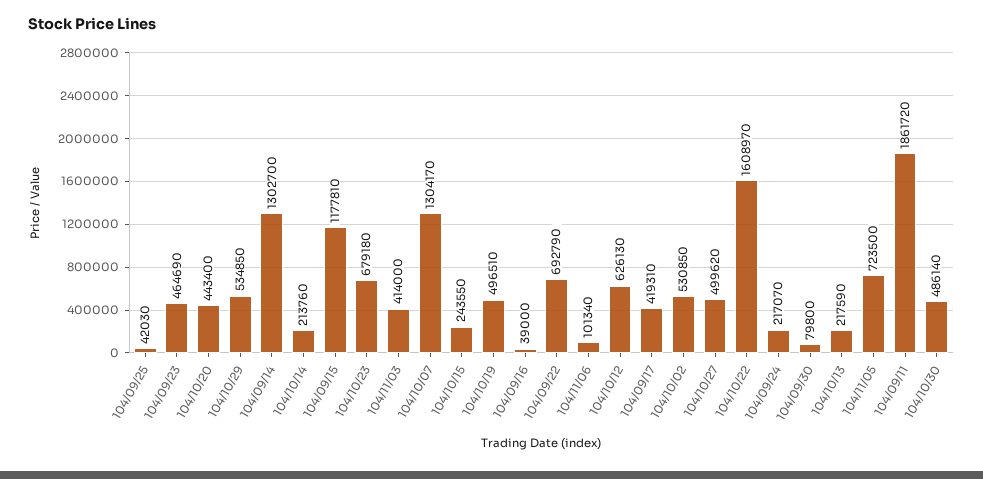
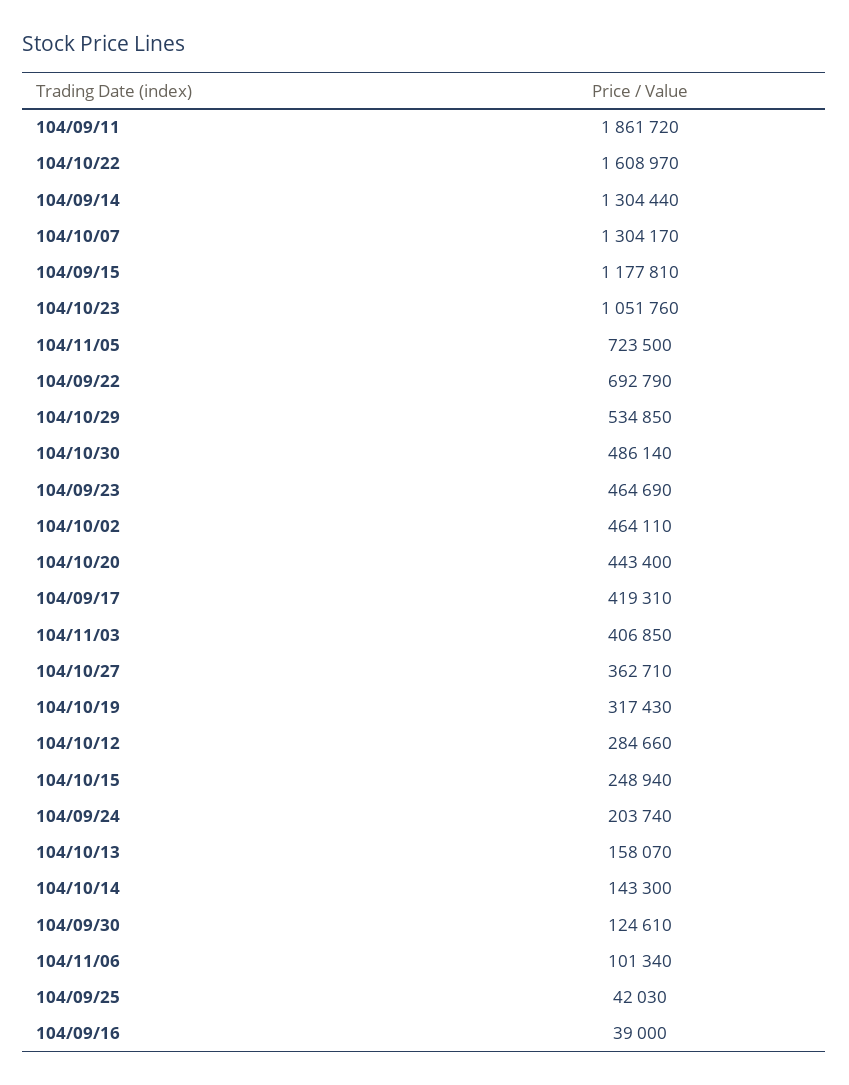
  {
    "104/09/25": 42030,
    "104/09/23": 464690,
    "104/10/20": 443400,
    "104/10/29": 534850,
-   "104/09/14": 1302700,
+   "104/09/14": 1304440,
-   "104/10/14": 213760,
+   "104/10/14": 143300,
    "104/09/15": 1177810,
-   "104/10/23": 679180,
+   "104/10/23": 1051760,
-   "104/11/03": 414000,
+   "104/11/03": 406850,
    "104/10/07": 1304170,
-   "104/10/15": 243550,
+   "104/10/15": 248940,
-   "104/10/19": 496510,
+   "104/10/19": 317430,
    "104/09/16": 39000,
    "104/09/22": 692790,
    "104/11/06": 101340,
-   "104/10/12": 626130,
+   "104/10/12": 284660,
    "104/09/17": 419310,
-   "104/10/02": 530850,
+   "104/10/02": 464110,
-   "104/10/27": 499620,
+   "104/10/27": 362710,
    "104/10/22": 1608970,
-   "104/09/24": 217070,
+   "104/09/24": 203740,
-   "104/09/30": 79800,
+   "104/09/30": 124610,
-   "104/10/13": 217590,
+   "104/10/13": 158070,
    "104/11/05": 723500,
    "104/09/11": 1861720,
    "104/10/30": 486140
  }

